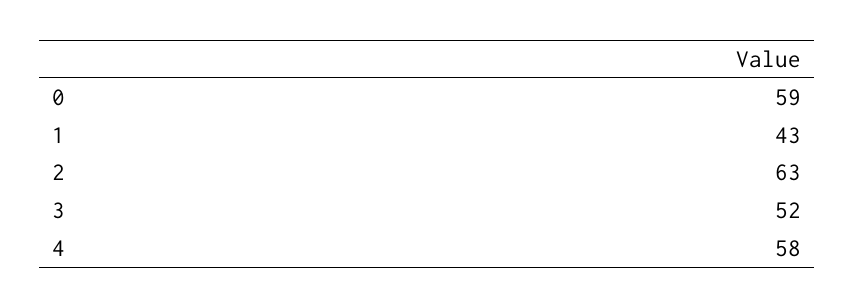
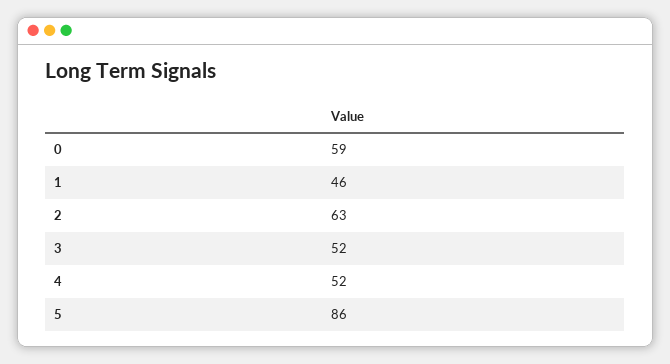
  {
    "0": 59,
-   "1": 43,
+   "1": 46,
    "2": 63,
    "3": 52,
-   "4": 58
+   "4": 52,
+   "5": 86
  }

